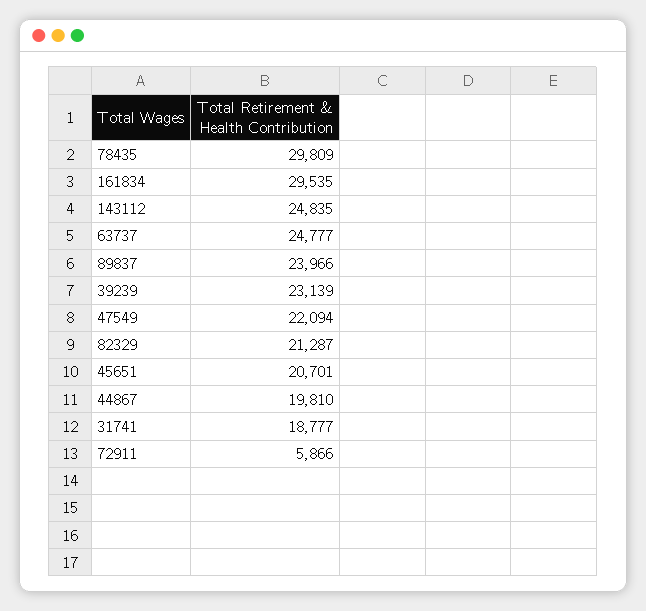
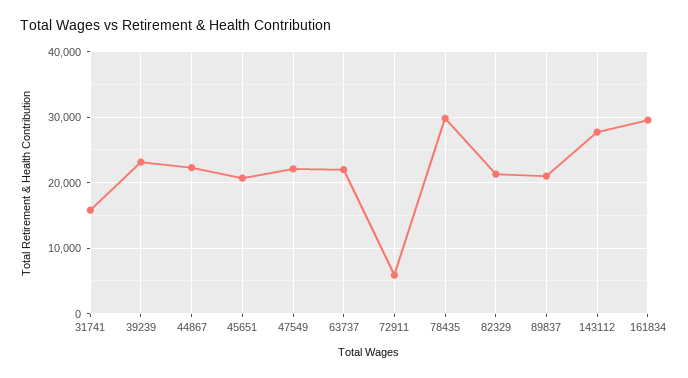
  {
    "78435": 29809,
    "161834": 29535,
-   "143112": 24835,
+   "143112": 28000,
-   "63737": 24777,
+   "63737": 22000,
-   "89837": 23966,
+   "89837": 21000,
    "39239": 23139,
    "47549": 22094,
    "82329": 21287,
    "45651": 20701,
-   "44867": 19810,
+   "44867": 22000,
-   "31741": 18777,
+   "31741": 16000,
    "72911": 5866
  }

